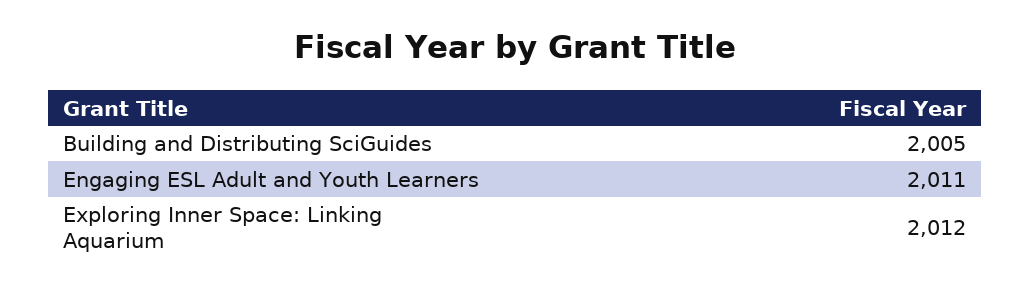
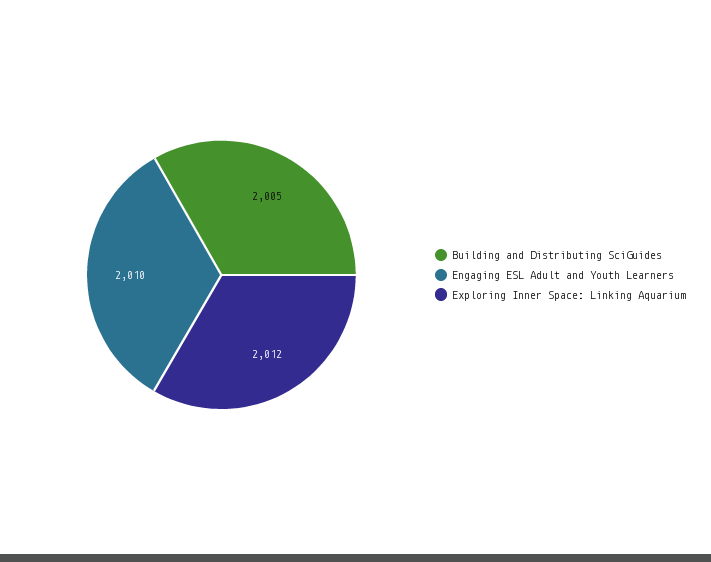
  {
    "Building and Distributing SciGuides": 2005,
-   "Engaging ESL Adult and Youth Learners": 2011,
+   "Engaging ESL Adult and Youth Learners": 2010,
    "Exploring Inner Space: Linking Aquarium": 2012
  }

